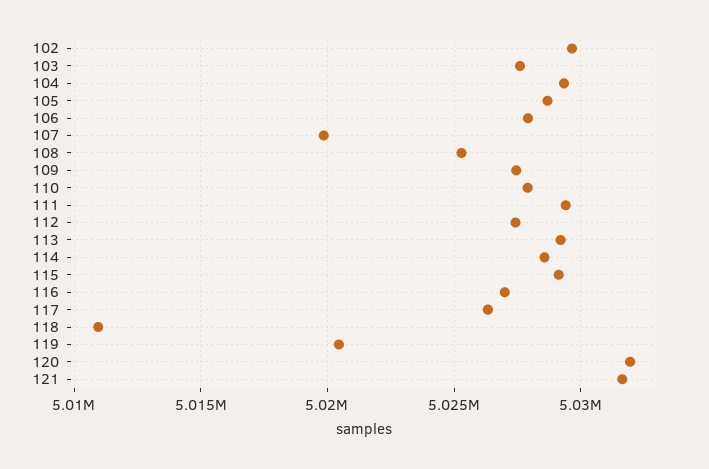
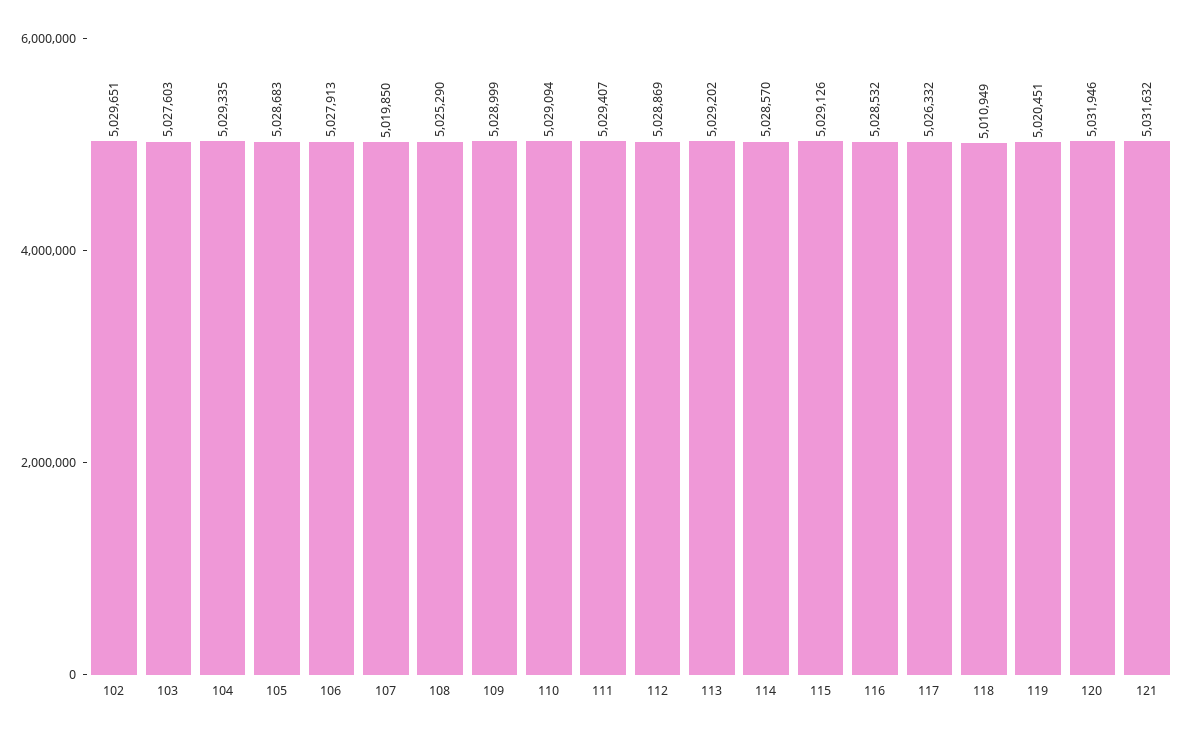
  {
    "102": 5029651,
    "103": 5027603,
    "104": 5029335,
    "105": 5028683,
    "106": 5027913,
    "107": 5019850,
    "108": 5025290,
-   "109": 5027500,
+   "109": 5028999,
-   "110": 5028000,
+   "110": 5029094,
    "111": 5029407,
-   "112": 5027500,
+   "112": 5028869,
    "113": 5029202,
    "114": 5028570,
    "115": 5029126,
-   "116": 5027000,
+   "116": 5028532,
    "117": 5026332,
    "118": 5010949,
    "119": 5020451,
    "120": 5031946,
    "121": 5031632
  }

